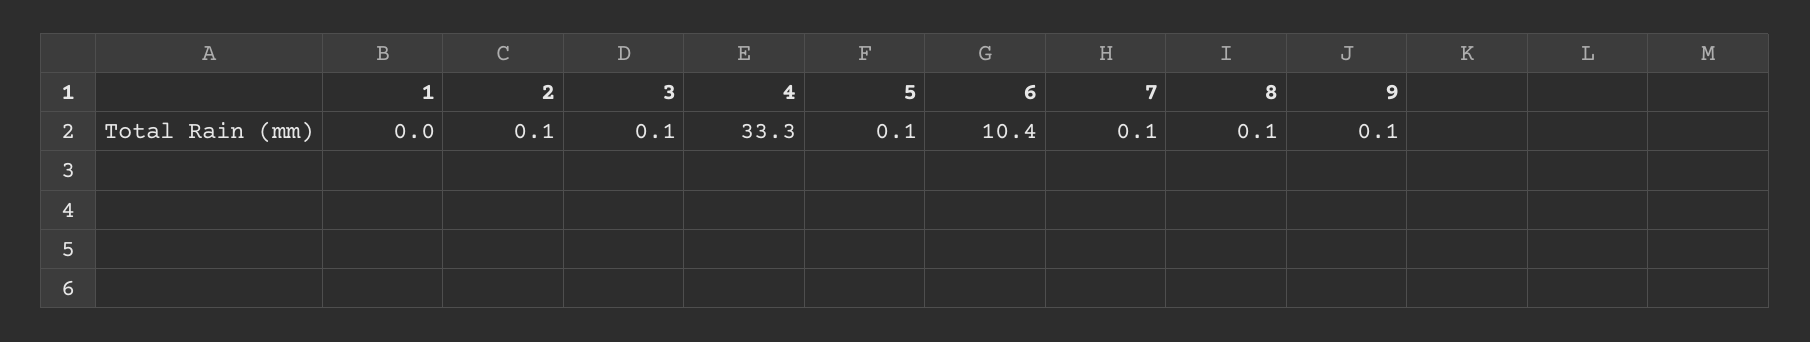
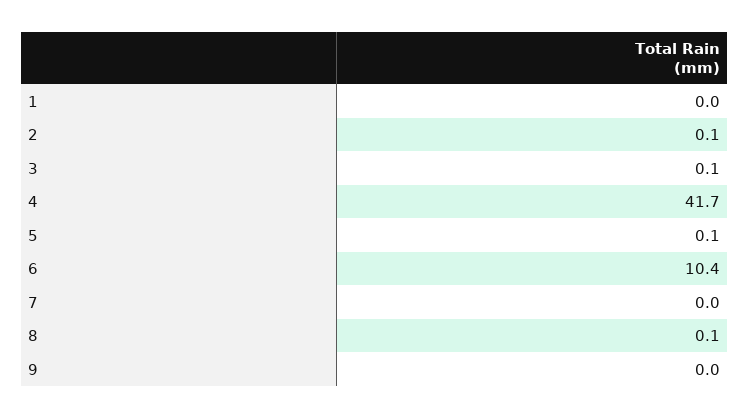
  {
    "1": 0,
    "2": 0.1,
    "3": 0.1,
-   "4": 33.3,
+   "4": 41.7,
    "5": 0.1,
    "6": 10.4,
-   "7": 0.1,
+   "7": 0,
    "8": 0.1,
-   "9": 0.1
+   "9": 0
  }

